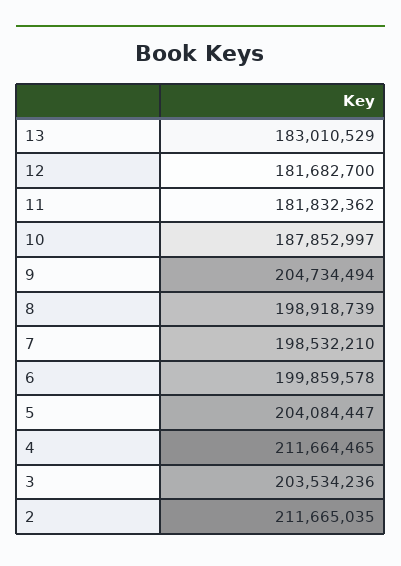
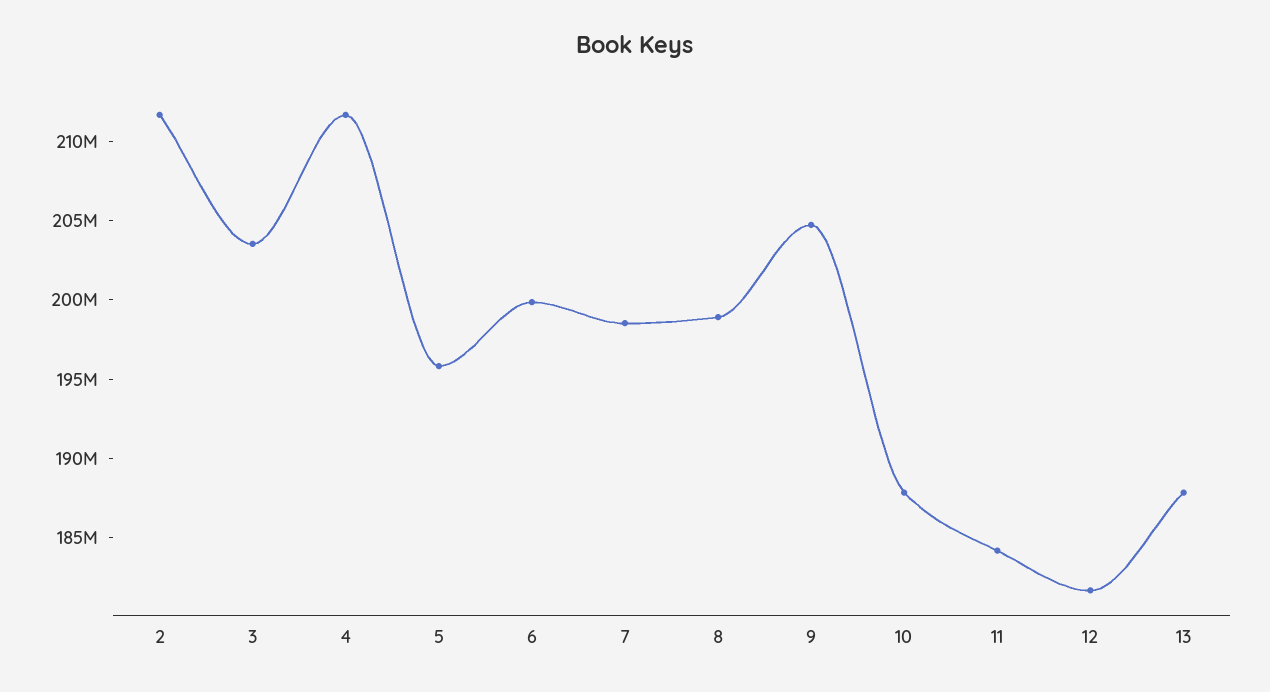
  {
-   "13": 183010529,
+   "13": 188000000,
    "12": 181682700,
-   "11": 181832362,
+   "11": 184000000,
    "10": 187852997,
    "9": 204734494,
    "8": 198918739,
    "7": 198532210,
    "6": 199859578,
-   "5": 204084447,
+   "5": 196000000,
    "4": 211664465,
    "3": 203534236,
    "2": 211665035
  }

